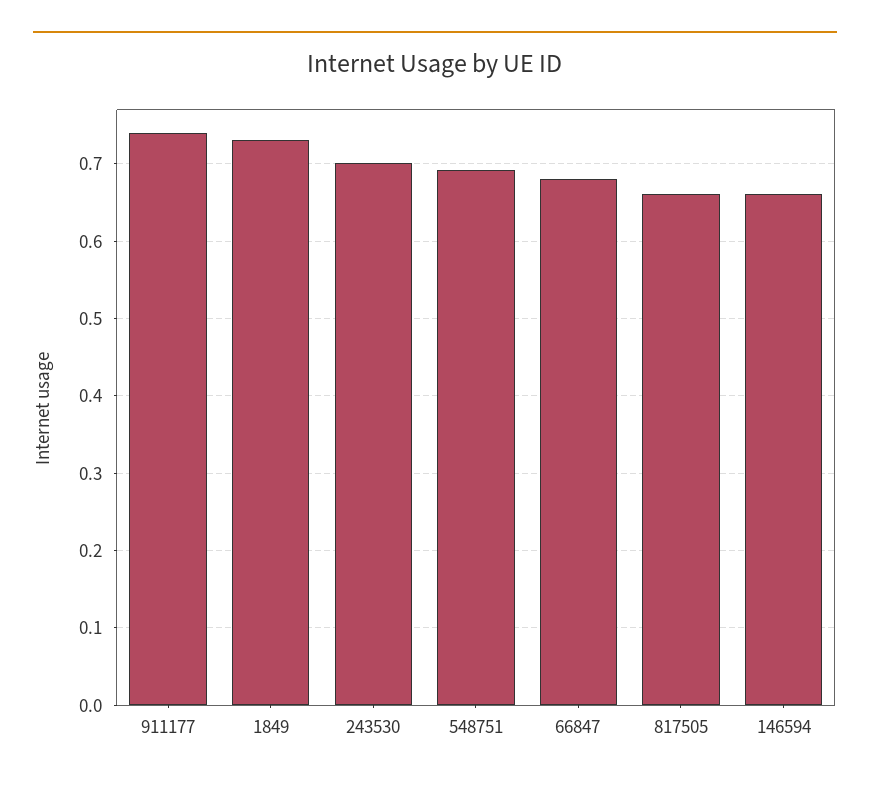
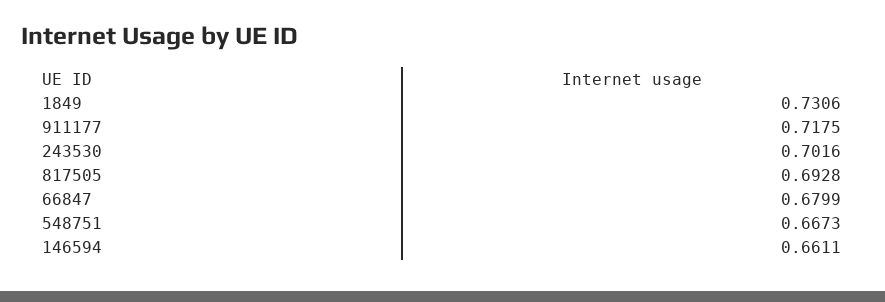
  {
-   "911177": 0.74,
+   "911177": 0.7175,
    "1849": 0.7306,
    "243530": 0.7016,
-   "548751": 0.69,
+   "548751": 0.6673,
    "66847": 0.6799,
-   "817505": 0.66,
+   "817505": 0.6928,
    "146594": 0.6611
  }

